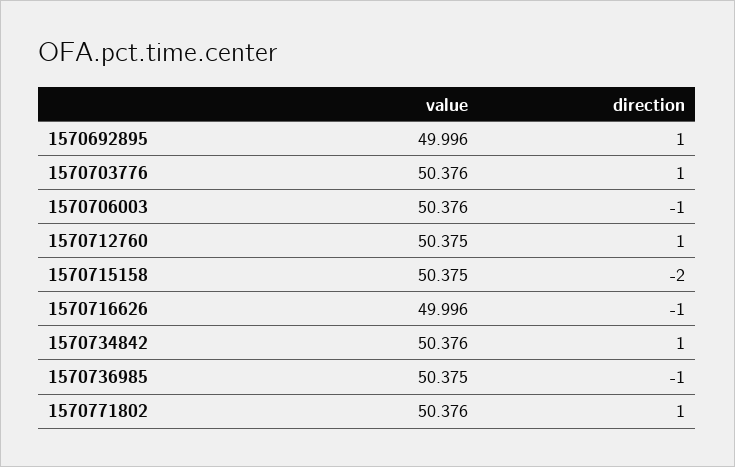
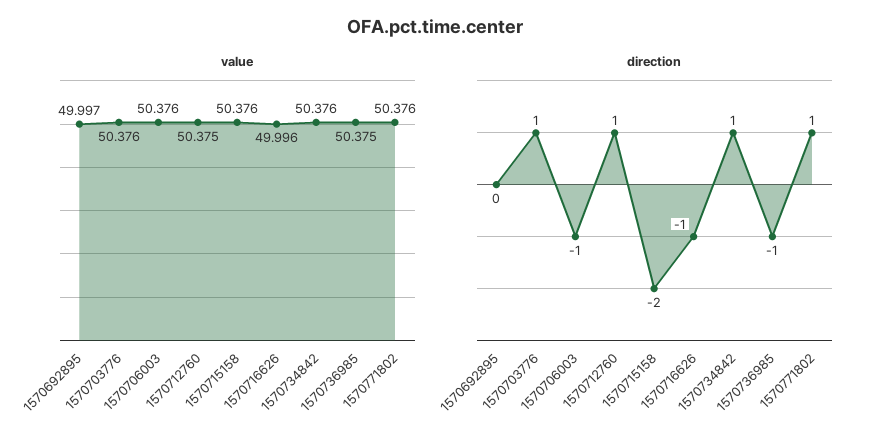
  {
    "value": {
-     "1570692895": 49.996,
+     "1570692895": 49.997,
      "1570703776": 50.376,
      "1570706003": 50.376,
      "1570712760": 50.375,
-     "1570715158": 50.375,
+     "1570715158": 50.376,
      "1570716626": 49.996,
      "1570734842": 50.376,
      "1570736985": 50.375,
      "1570771802": 50.376
    },
    "direction": {
-     "1570692895": 1,
+     "1570692895": 0,
      "1570703776": 1,
      "1570706003": -1,
      "1570712760": 1,
      "1570715158": -2,
      "1570716626": -1,
      "1570734842": 1,
      "1570736985": -1,
      "1570771802": 1
    }
  }

